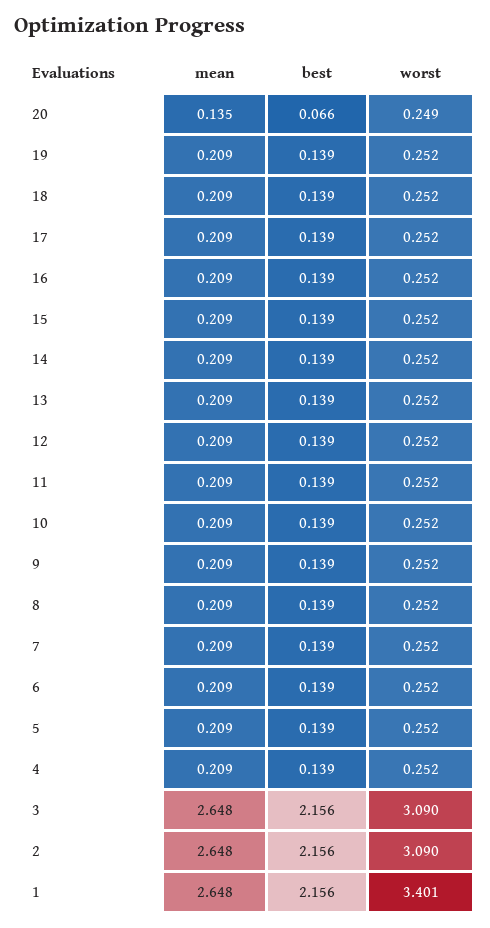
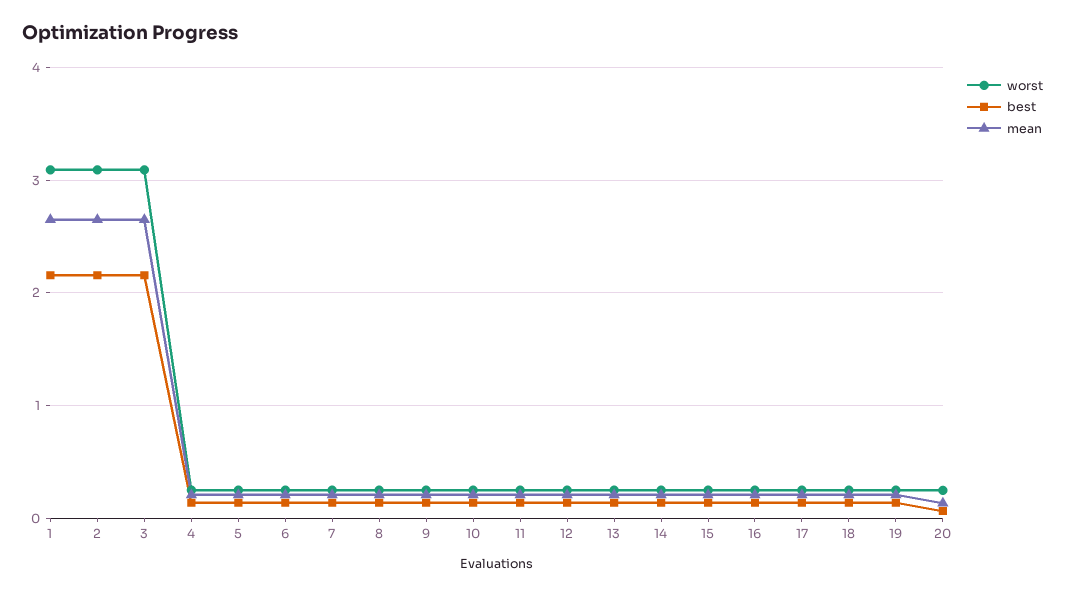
  {
    "mean": {
      "20": 0.135,
      "19": 0.209,
      "18": 0.209,
      "17": 0.209,
      "16": 0.209,
      "15": 0.209,
      "14": 0.209,
      "13": 0.209,
      "12": 0.209,
      "11": 0.209,
      "10": 0.209,
      "9": 0.209,
      "8": 0.209,
      "7": 0.209,
      "6": 0.209,
      "5": 0.209,
      "4": 0.209,
      "3": 2.648,
      "2": 2.648,
      "1": 2.648
    },
    "best": {
      "20": 0.066,
      "19": 0.139,
      "18": 0.139,
      "17": 0.139,
      "16": 0.139,
      "15": 0.139,
      "14": 0.139,
      "13": 0.139,
      "12": 0.139,
      "11": 0.139,
      "10": 0.139,
      "9": 0.139,
      "8": 0.139,
      "7": 0.139,
      "6": 0.139,
      "5": 0.139,
      "4": 0.139,
      "3": 2.156,
      "2": 2.156,
      "1": 2.156
    },
    "worst": {
      "20": 0.249,
      "19": 0.252,
      "18": 0.252,
      "17": 0.252,
      "16": 0.252,
      "15": 0.252,
      "14": 0.252,
      "13": 0.252,
      "12": 0.252,
      "11": 0.252,
      "10": 0.252,
      "9": 0.252,
      "8": 0.252,
      "7": 0.252,
      "6": 0.252,
      "5": 0.252,
      "4": 0.252,
      "3": 3.09,
      "2": 3.09,
-     "1": 3.401
+     "1": 3.1
    }
  }

